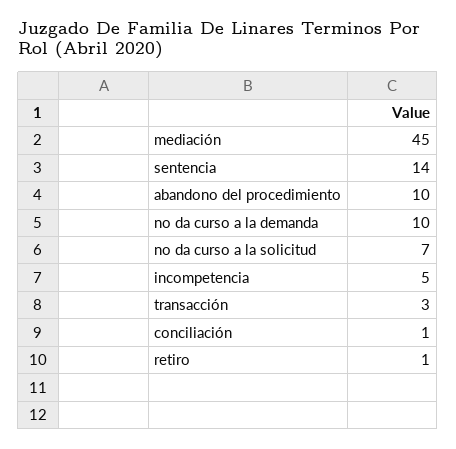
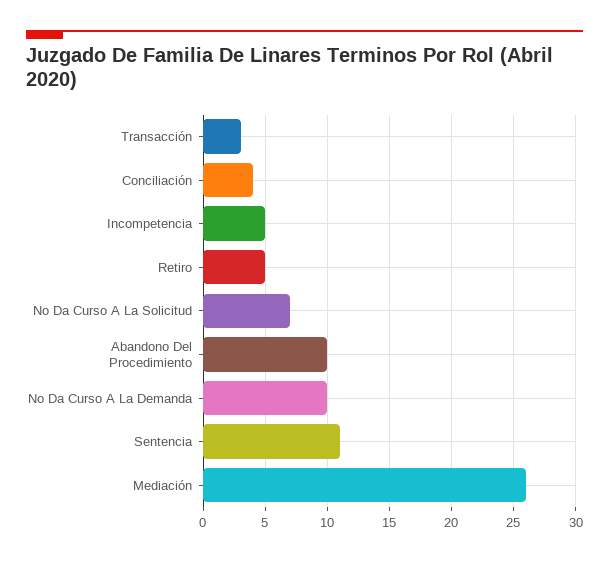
  {
-   "mediación": 45,
+   "mediación": 26,
-   "sentencia": 14,
+   "sentencia": 11,
    "abandono del procedimiento": 10,
    "no da curso a la demanda": 10,
    "no da curso a la solicitud": 7,
    "incompetencia": 5,
    "transacción": 3,
-   "conciliación": 1,
+   "conciliación": 4,
-   "retiro": 1
+   "retiro": 5
  }

